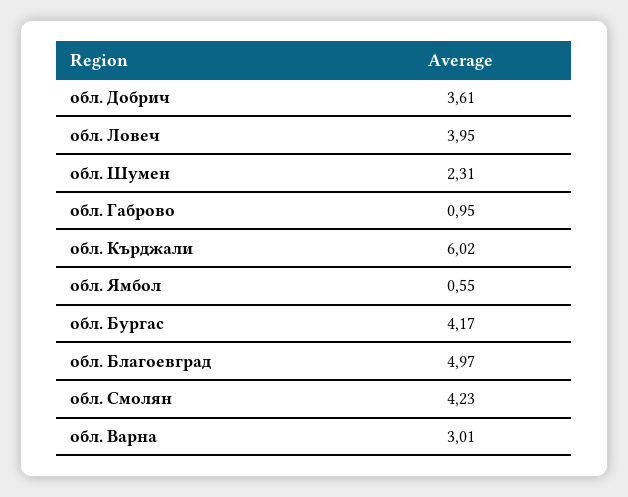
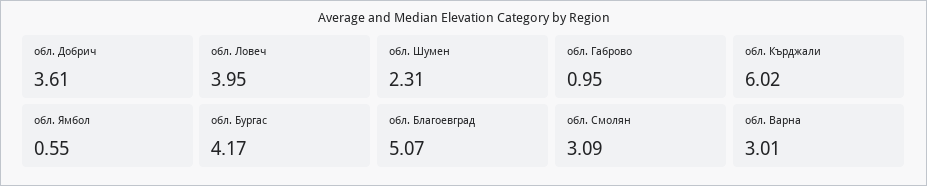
  {
    "обл. Добрич": 3.61,
    "обл. Ловеч": 3.95,
    "обл. Шумен": 2.31,
    "обл. Габрово": 0.95,
    "обл. Кърджали": 6.02,
    "обл. Ямбол": 0.55,
    "обл. Бургас": 4.17,
-   "обл. Благоевград": 4.97,
+   "обл. Благоевград": 5.07,
-   "обл. Смолян": 4.23,
+   "обл. Смолян": 3.09,
    "обл. Варна": 3.01
  }

